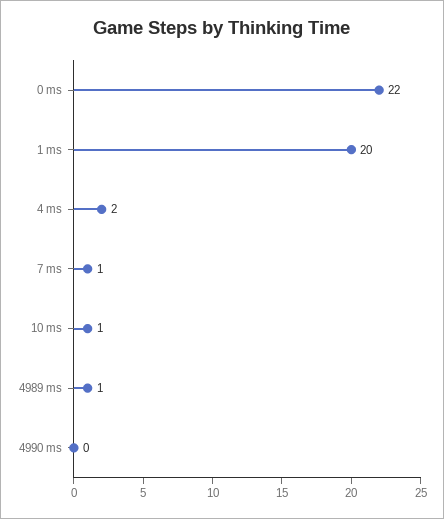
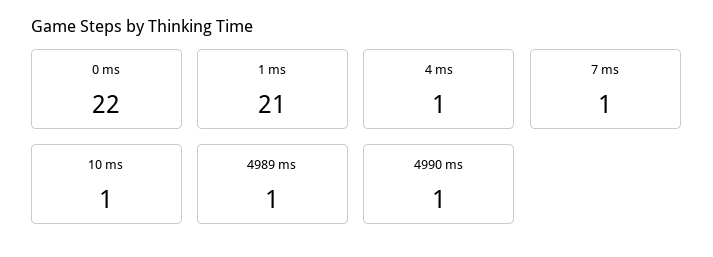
  {
    "0 ms": 22,
-   "1 ms": 20,
+   "1 ms": 21,
-   "4 ms": 2,
+   "4 ms": 1,
    "7 ms": 1,
    "10 ms": 1,
    "4989 ms": 1,
-   "4990 ms": 0
+   "4990 ms": 1
  }

